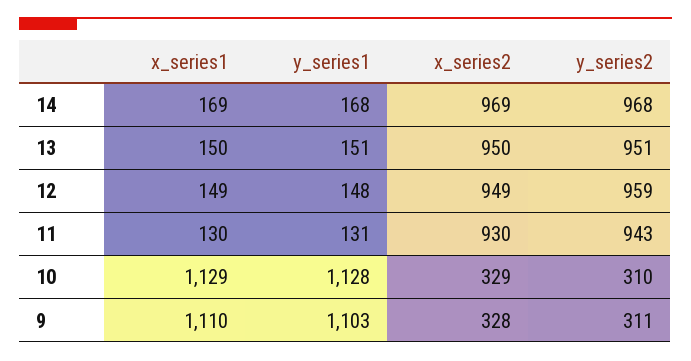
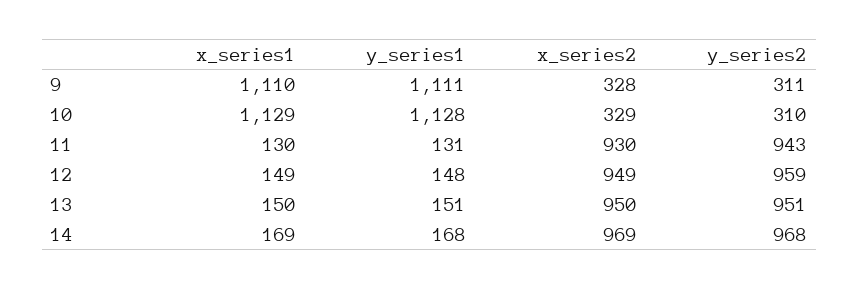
  {
    "x_series1": {
      "14": 169,
      "13": 150,
      "12": 149,
      "11": 130,
      "10": 1129,
      "9": 1110
    },
    "y_series1": {
      "14": 168,
      "13": 151,
      "12": 148,
      "11": 131,
      "10": 1128,
-     "9": 1103
+     "9": 1111
    },
    "x_series2": {
      "14": 969,
      "13": 950,
      "12": 949,
      "11": 930,
      "10": 329,
      "9": 328
    },
    "y_series2": {
      "14": 968,
      "13": 951,
      "12": 959,
      "11": 943,
      "10": 310,
      "9": 311
    }
  }

